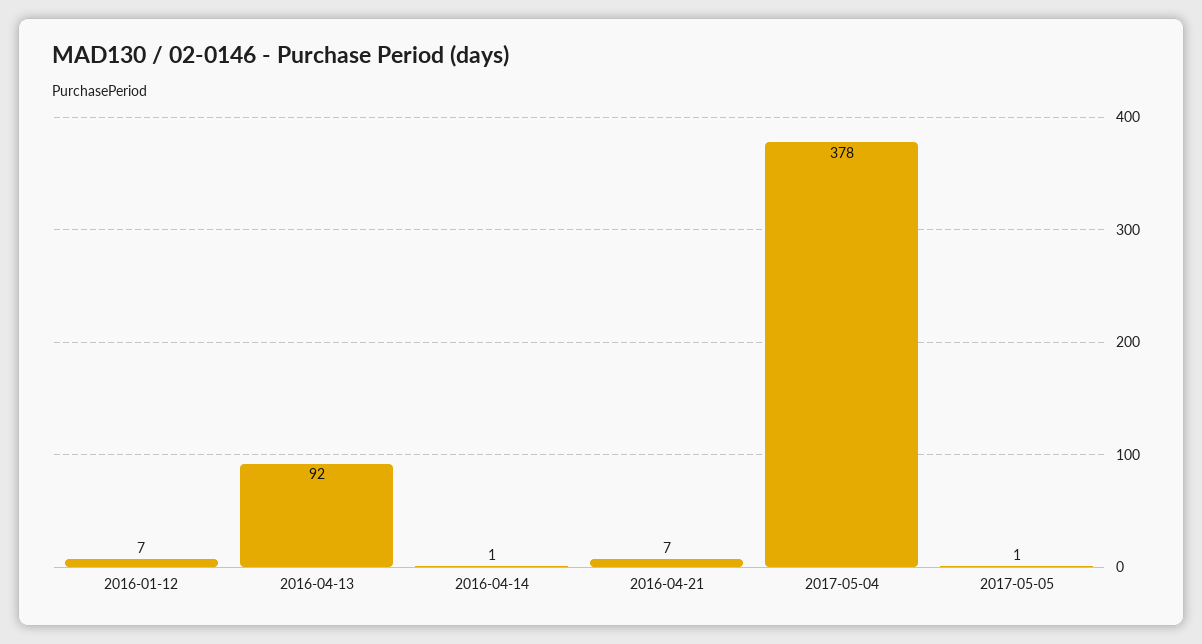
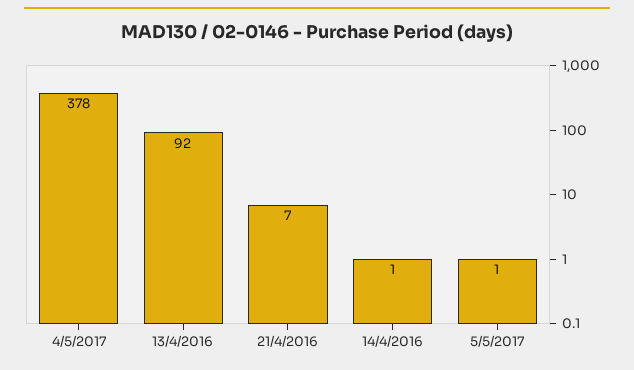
  {
-   "2016-01-12": 7,
    "2016-04-13": 92,
    "2016-04-14": 1,
    "2016-04-21": 7,
    "2017-05-04": 378,
    "2017-05-05": 1
  }

